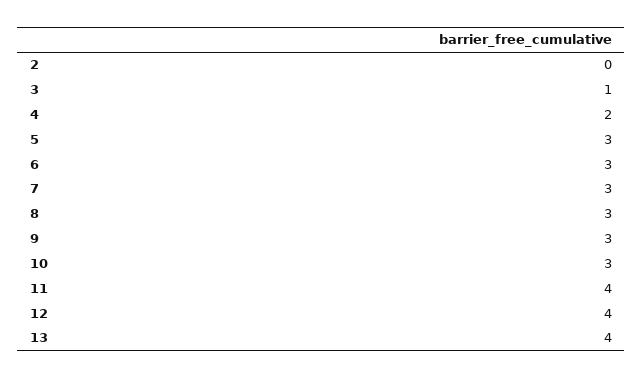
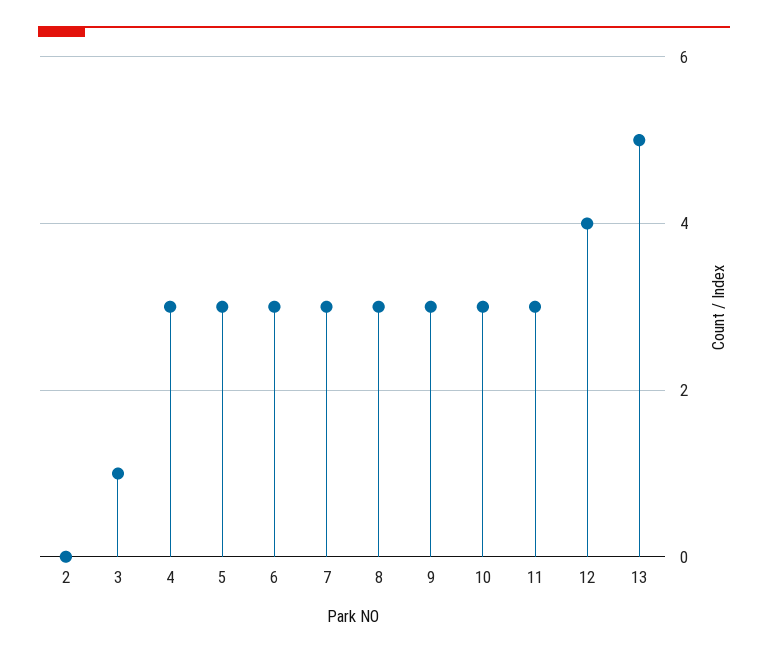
  {
    "2": 0,
    "3": 1,
-   "4": 2,
+   "4": 3,
    "5": 3,
    "6": 3,
    "7": 3,
    "8": 3,
    "9": 3,
    "10": 3,
-   "11": 4,
+   "11": 3,
    "12": 4,
-   "13": 4
+   "13": 5
  }

